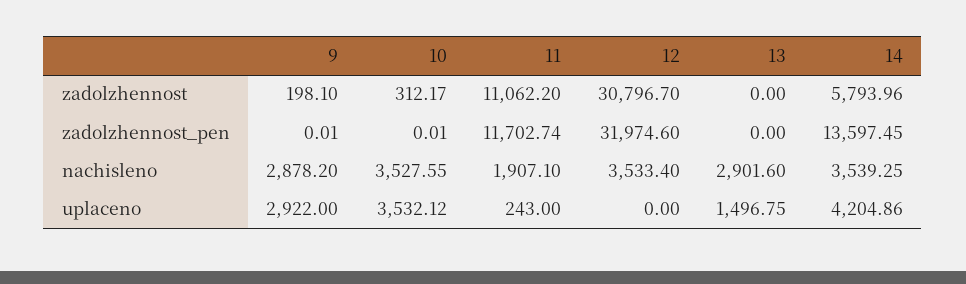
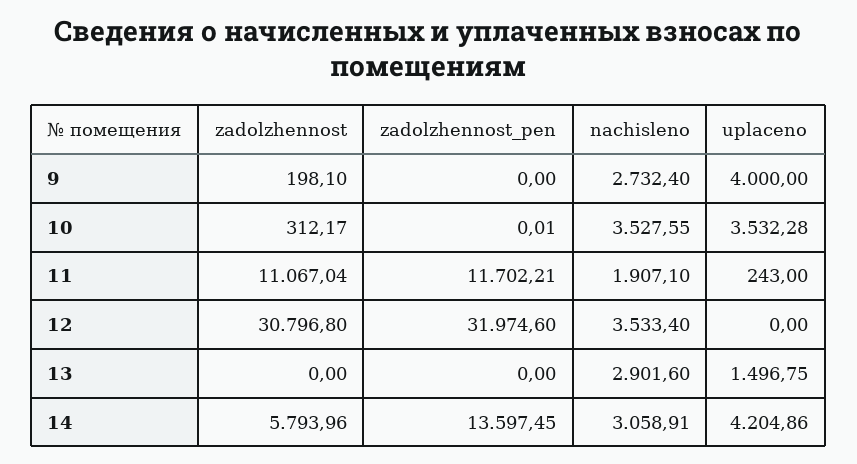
  {
    "9": {
      "zadolzhennost": 198.1,
-     "zadolzhennost_pen": 0.01,
+     "zadolzhennost_pen": 0,
-     "nachisleno": 2878.2,
+     "nachisleno": 2732.4,
-     "uplaceno": 2922
+     "uplaceno": 4000
    },
    "10": {
      "zadolzhennost": 312.17,
      "zadolzhennost_pen": 0.01,
      "nachisleno": 3527.55,
-     "uplaceno": 3532.12
+     "uplaceno": 3532.28
    },
    "11": {
-     "zadolzhennost": 11062.2,
+     "zadolzhennost": 11067.04,
-     "zadolzhennost_pen": 11702.74,
+     "zadolzhennost_pen": 11702.21,
      "nachisleno": 1907.1,
      "uplaceno": 243
    },
    "12": {
-     "zadolzhennost": 30796.7,
+     "zadolzhennost": 30796.8,
      "zadolzhennost_pen": 31974.6,
      "nachisleno": 3533.4,
      "uplaceno": 0
    },
    "13": {
      "zadolzhennost": 0,
      "zadolzhennost_pen": 0,
      "nachisleno": 2901.6,
      "uplaceno": 1496.75
    },
    "14": {
      "zadolzhennost": 5793.96,
      "zadolzhennost_pen": 13597.45,
-     "nachisleno": 3539.25,
+     "nachisleno": 3058.91,
      "uplaceno": 4204.86
    }
  }

